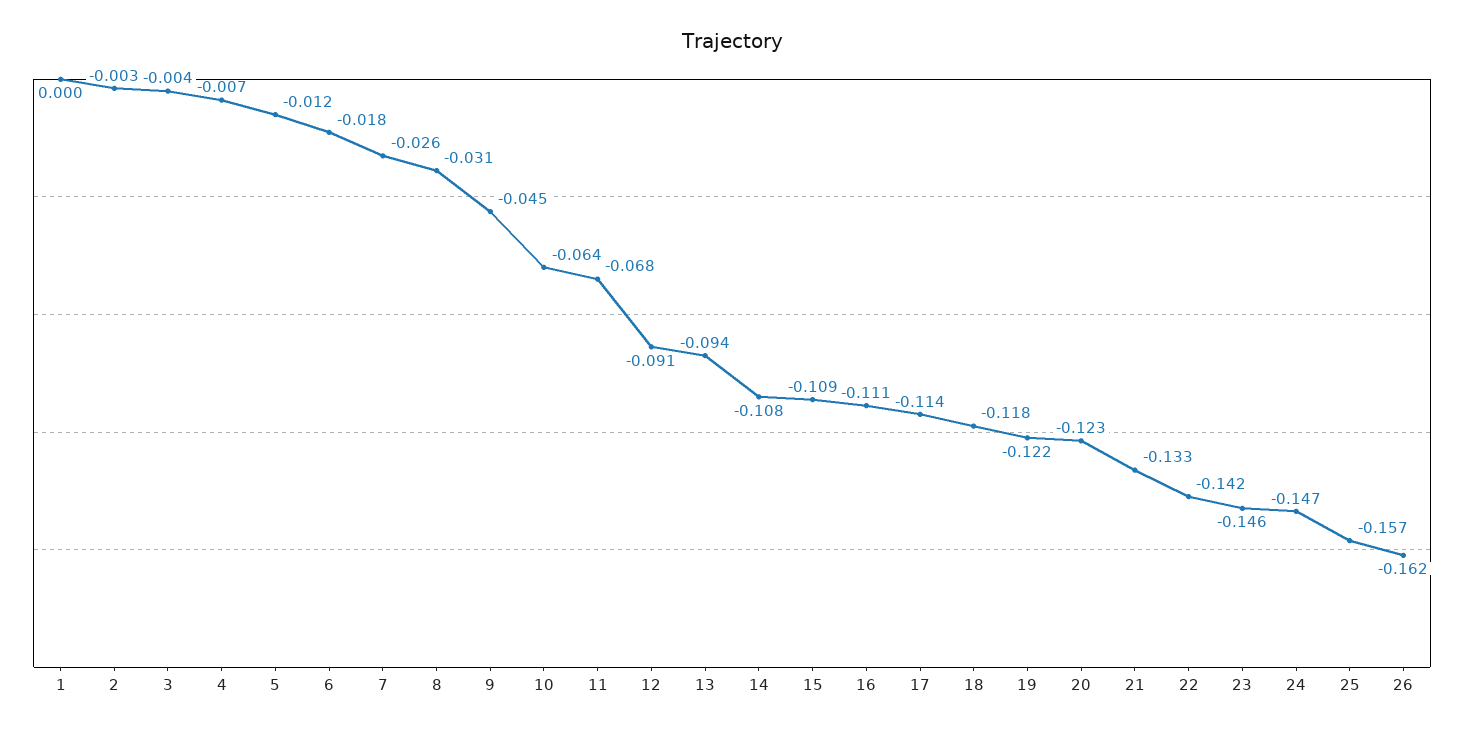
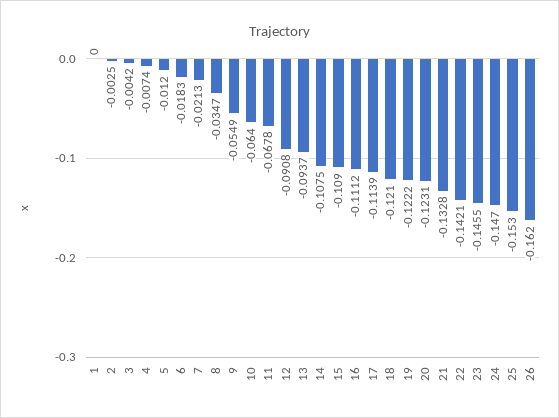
  {
    "1": 0,
    "2": -0.0025,
    "3": -0.0042,
    "4": -0.0074,
    "5": -0.012,
    "6": -0.0183,
-   "7": -0.026,
+   "7": -0.0213,
-   "8": -0.031,
+   "8": -0.0347,
-   "9": -0.045,
+   "9": -0.0549,
    "10": -0.064,
    "11": -0.0678,
    "12": -0.0908,
    "13": -0.0937,
    "14": -0.1075,
    "15": -0.109,
    "16": -0.1112,
    "17": -0.1139,
-   "18": -0.118,
+   "18": -0.121,
    "19": -0.1222,
    "20": -0.1231,
    "21": -0.1328,
    "22": -0.1421,
    "23": -0.1455,
    "24": -0.147,
-   "25": -0.157,
+   "25": -0.153,
    "26": -0.162
  }

